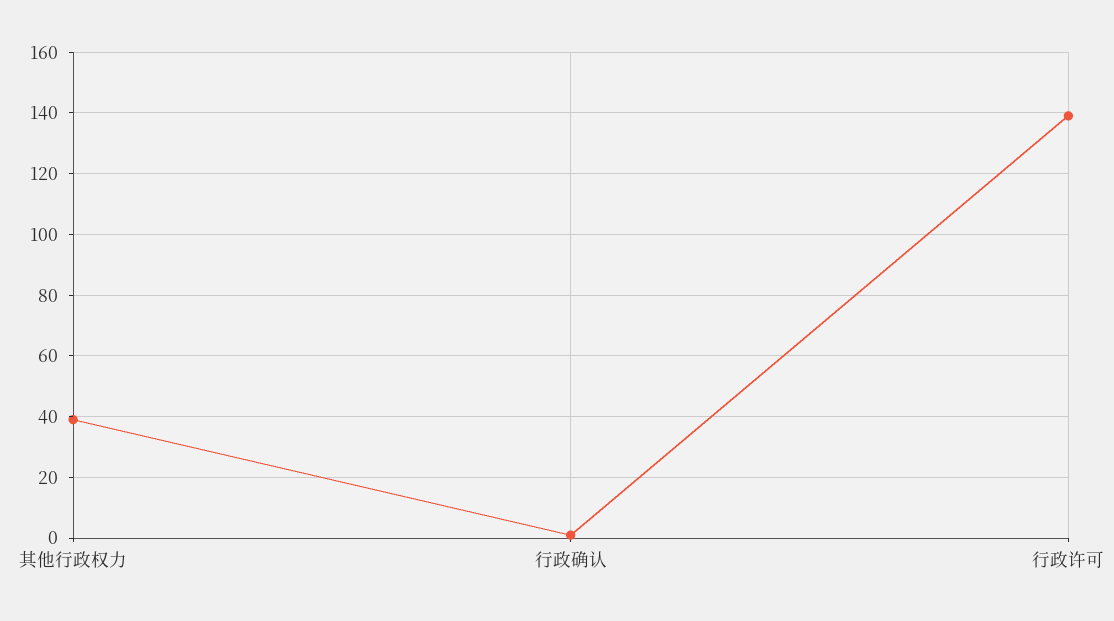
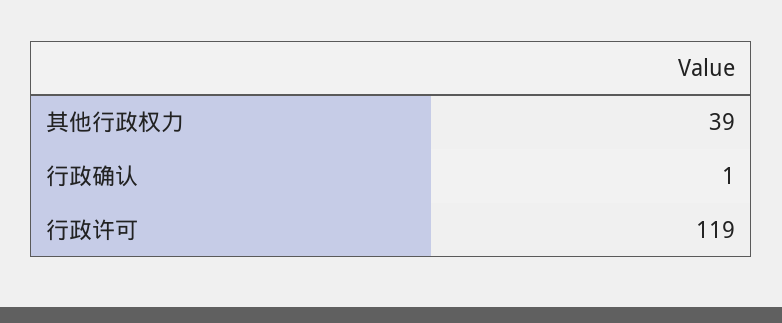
  {
    "其他行政权力": 39,
    "行政确认": 1,
-   "行政许可": 140
+   "行政许可": 119
  }

